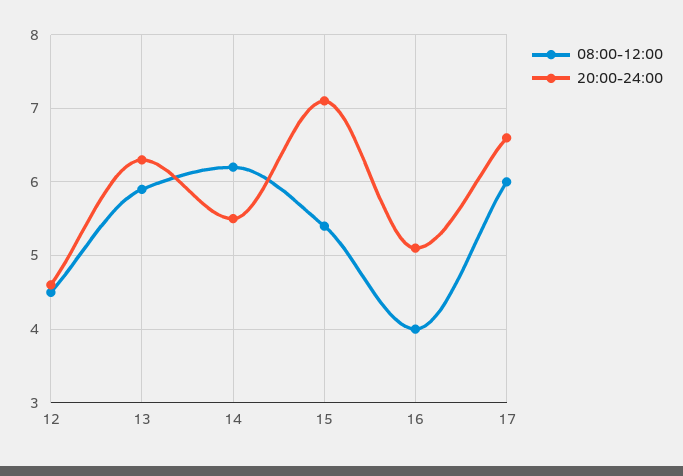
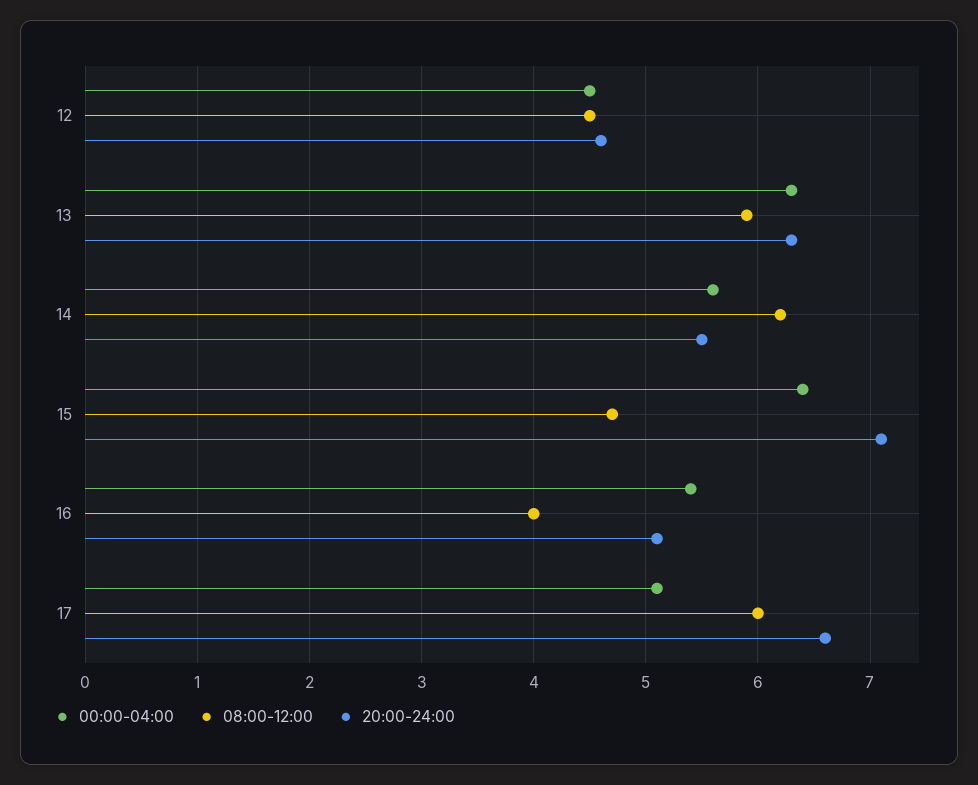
  {
    "08:00-12:00": {
      "12": 4.5,
      "13": 5.9,
      "14": 6.2,
-     "15": 5.4,
+     "15": 4.7,
      "16": 4,
      "17": 6
    },
    "20:00-24:00": {
      "12": 4.6,
      "13": 6.3,
      "14": 5.5,
      "15": 7.1,
      "16": 5.1,
      "17": 6.6
-   }
+   },
+   "00:00-04:00": {
+     "12": 4.5,
+     "13": 6.3,
+     "14": 5.6,
+     "15": 6.4,
+     "16": 5.4,
+     "17": 5.1
+   }
  }

